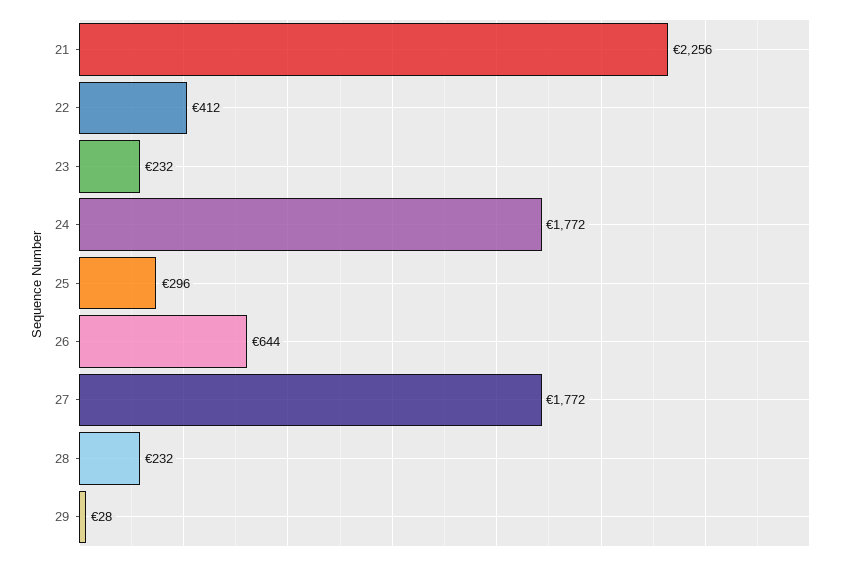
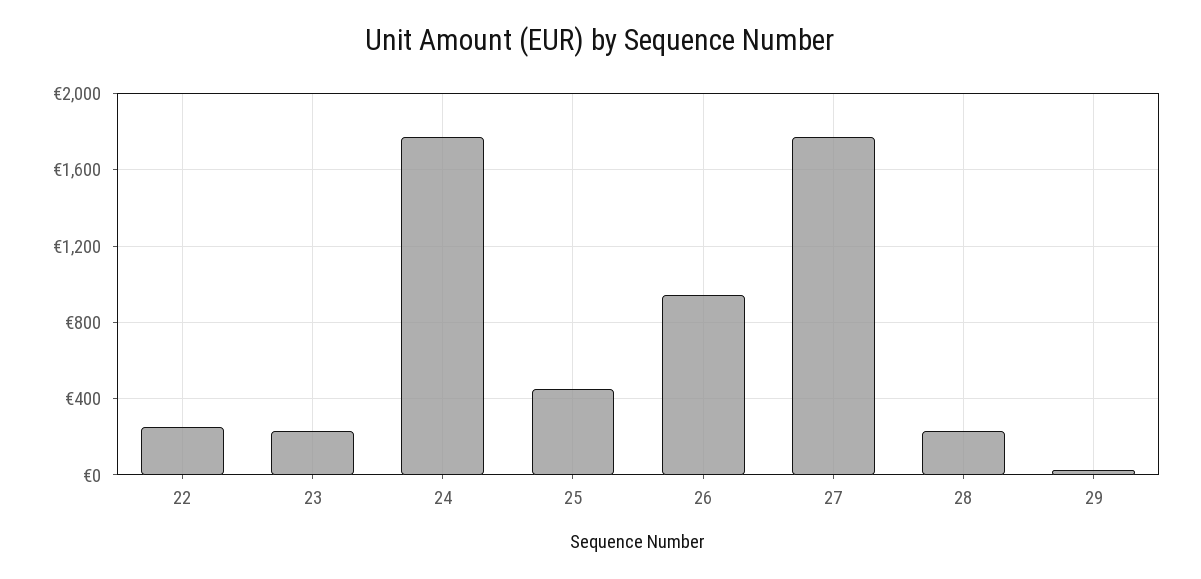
  {
-   "21": 2256,
-   "22": 412,
+   "22": 250,
    "23": 232,
    "24": 1772,
-   "25": 296,
+   "25": 450,
-   "26": 644,
+   "26": 950,
    "27": 1772,
    "28": 232,
    "29": 28
  }

